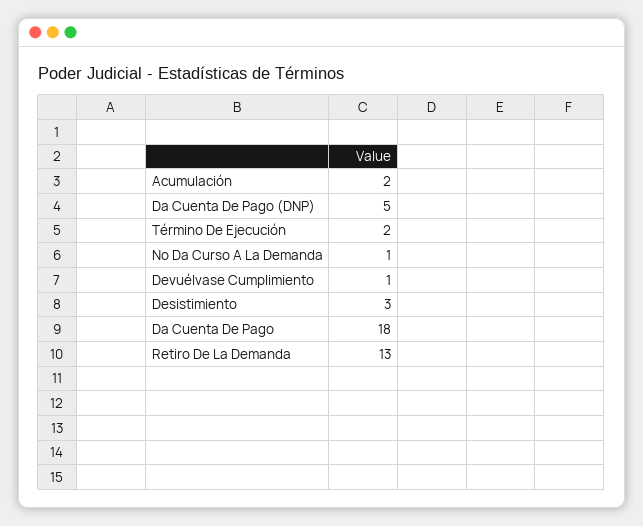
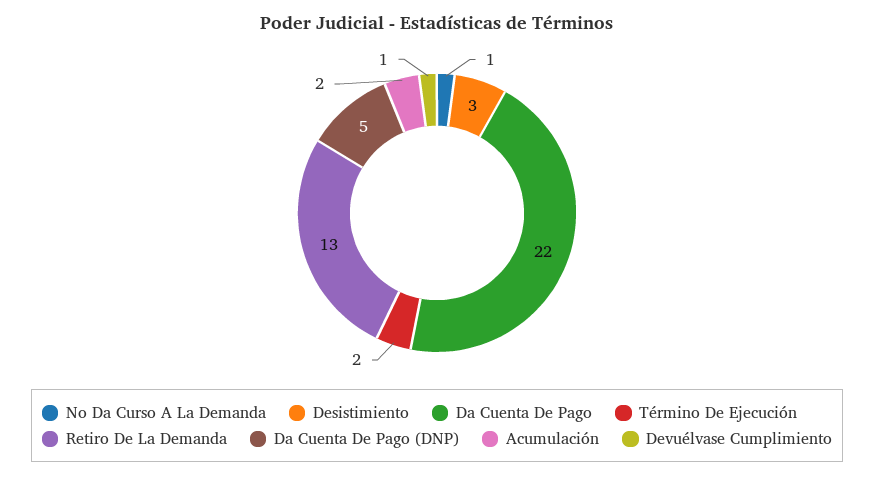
  {
    "Acumulación": 2,
    "Da Cuenta De Pago (DNP)": 5,
    "Término De Ejecución": 2,
    "No Da Curso A La Demanda": 1,
    "Devuélvase Cumplimiento": 1,
    "Desistimiento": 3,
-   "Da Cuenta De Pago": 18,
+   "Da Cuenta De Pago": 22,
    "Retiro De La Demanda": 13
  }

